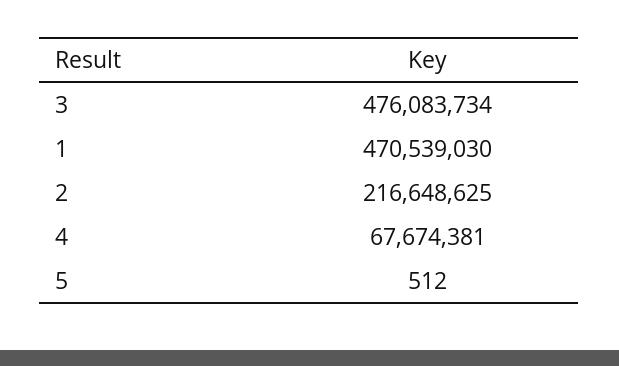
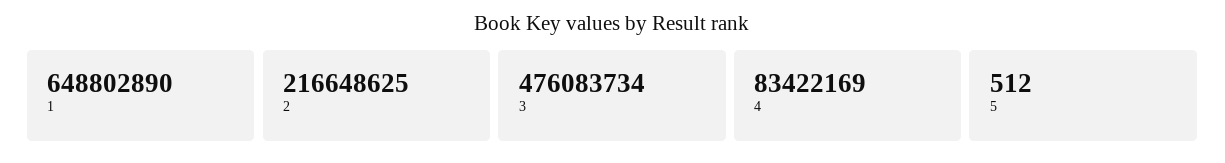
  {
    "3": 476083734,
-   "1": 470539030,
+   "1": 648802890,
    "2": 216648625,
-   "4": 67674381,
+   "4": 83422169,
    "5": 512
  }

